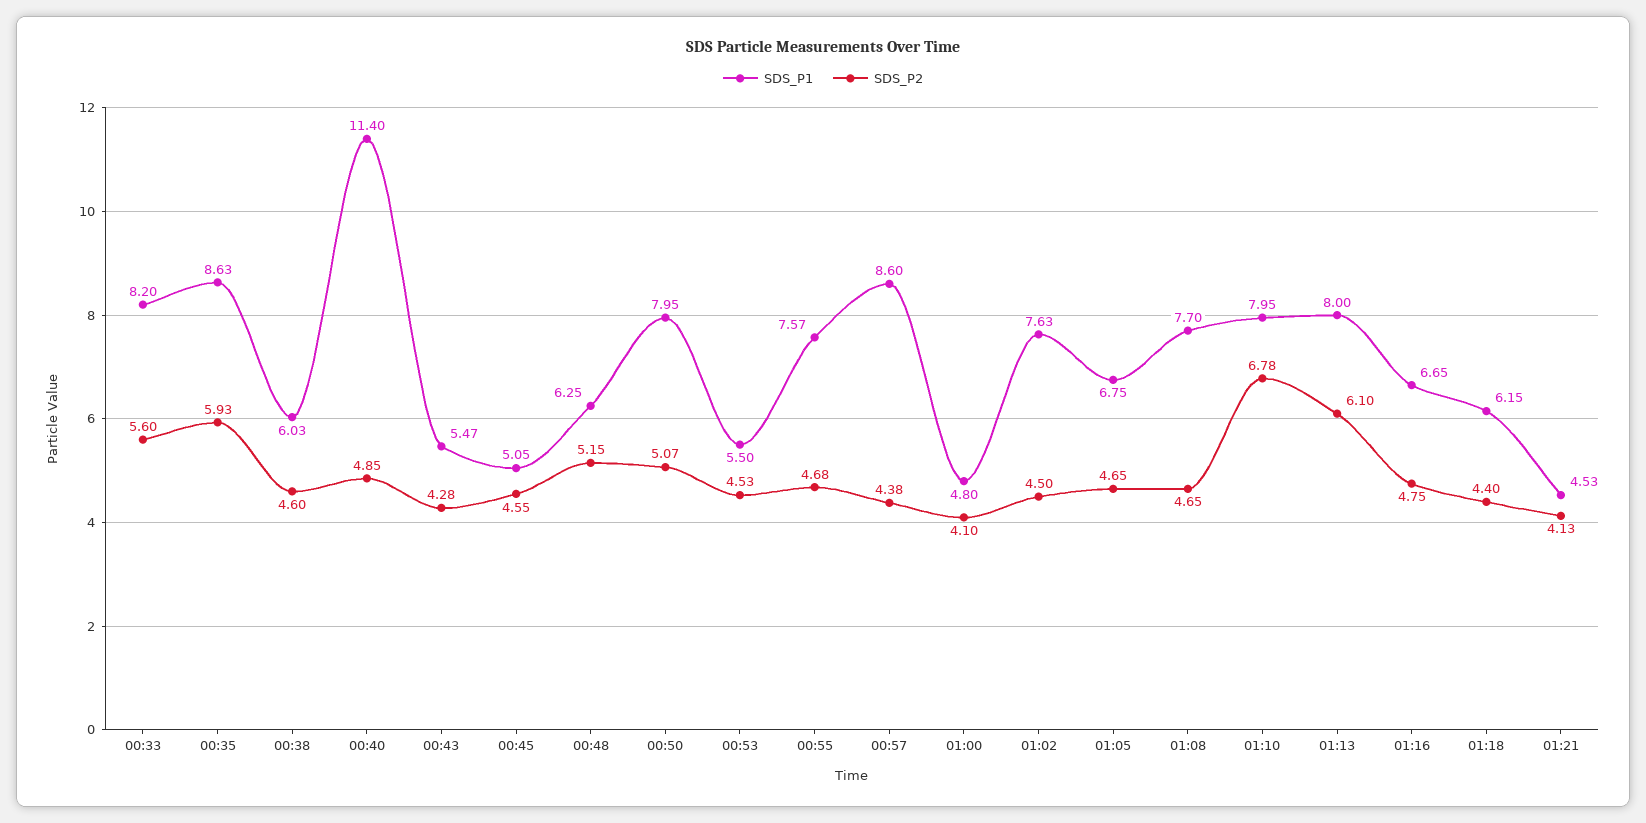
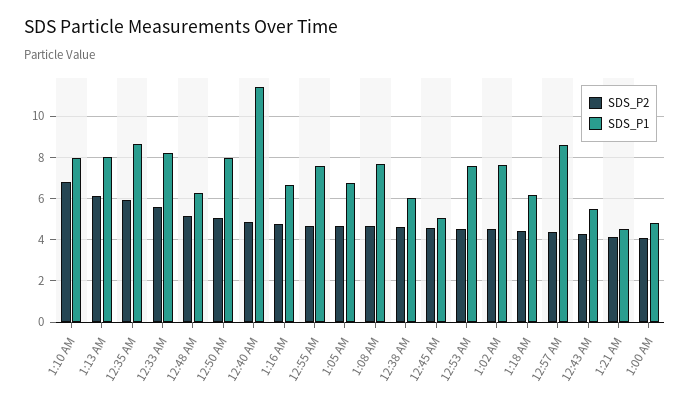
  {
    "SDS_P1": {
      "00:33": 8.2,
      "00:35": 8.63,
      "00:38": 6.03,
      "00:40": 11.4,
      "00:43": 5.47,
      "00:45": 5.05,
      "00:48": 6.25,
      "00:50": 7.95,
-     "00:53": 5.5,
+     "00:53": 7.5,
      "00:55": 7.57,
      "00:57": 8.6,
      "01:00": 4.8,
      "01:02": 7.63,
      "01:05": 6.75,
      "01:08": 7.7,
      "01:10": 7.95,
      "01:13": 8,
      "01:16": 6.65,
      "01:18": 6.15,
      "01:21": 4.53
    },
    "SDS_P2": {
      "00:33": 5.6,
      "00:35": 5.93,
      "00:38": 4.6,
      "00:40": 4.85,
      "00:43": 4.28,
      "00:45": 4.55,
      "00:48": 5.15,
      "00:50": 5.07,
      "00:53": 4.53,
      "00:55": 4.68,
      "00:57": 4.38,
      "01:00": 4.1,
      "01:02": 4.5,
      "01:05": 4.65,
      "01:08": 4.65,
      "01:10": 6.78,
      "01:13": 6.1,
      "01:16": 4.75,
      "01:18": 4.4,
      "01:21": 4.13
    }
  }

